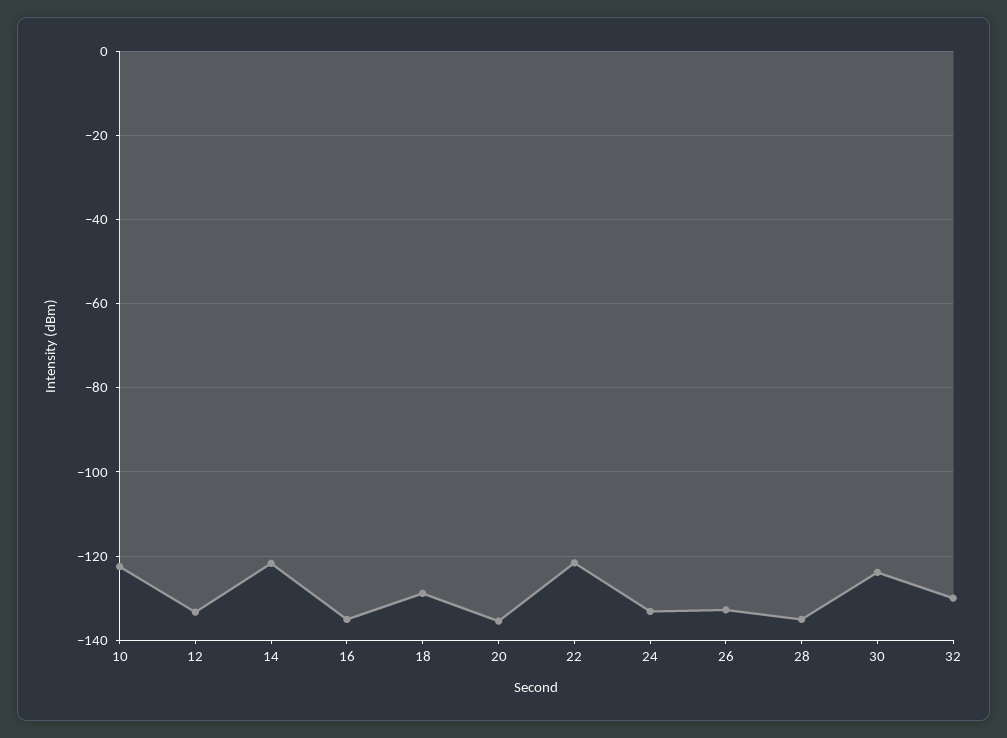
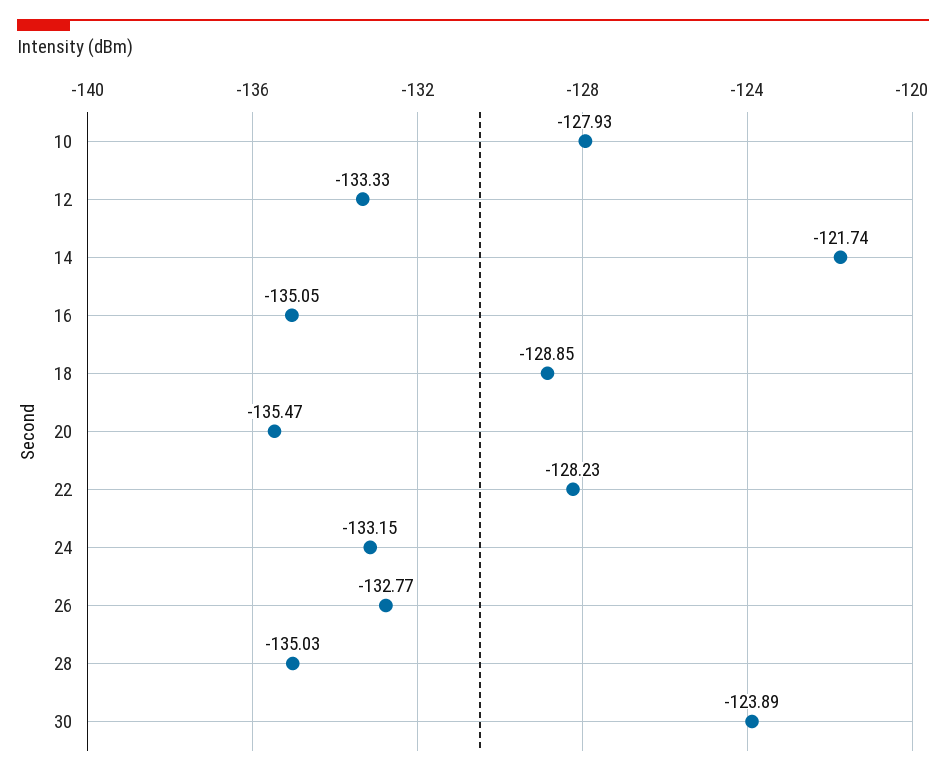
  {
-   "10": -122,
+   "10": -127.93,
    "12": -133.33,
    "14": -121.74,
    "16": -135.05,
    "18": -128.85,
    "20": -135.47,
-   "22": -122,
+   "22": -128.23,
    "24": -133.15,
    "26": -132.77,
    "28": -135.03,
-   "30": -123.89,
+   "30": -123.89
-   "32": -130
  }

